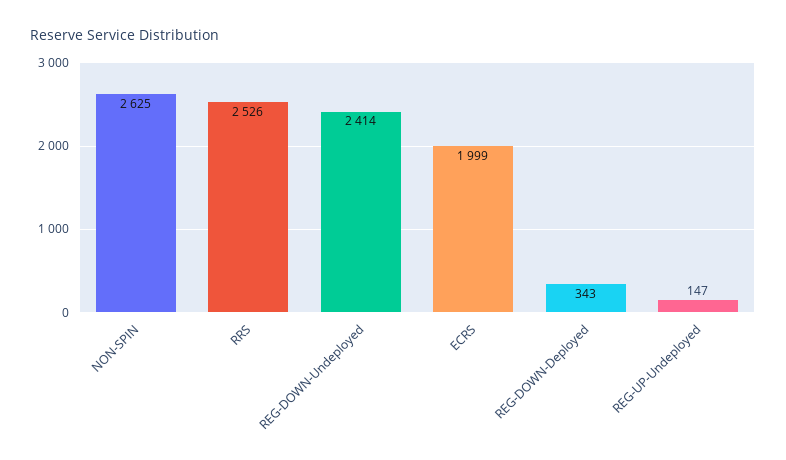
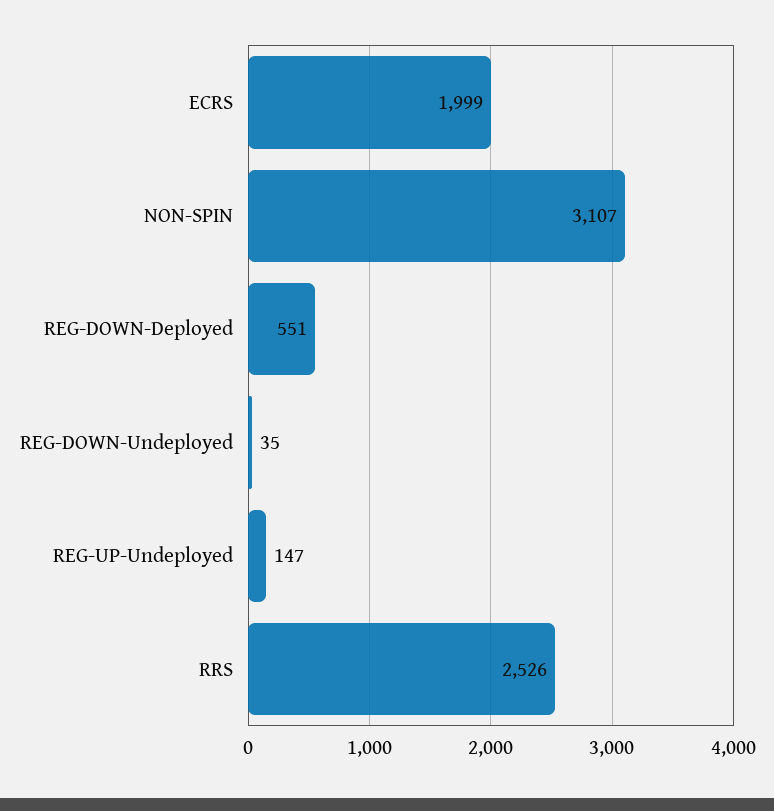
  {
-   "NON-SPIN": 2625,
+   "NON-SPIN": 3107,
    "RRS": 2526,
-   "REG-DOWN-Undeployed": 2414,
+   "REG-DOWN-Undeployed": 35,
    "ECRS": 1999,
-   "REG-DOWN-Deployed": 343,
+   "REG-DOWN-Deployed": 551,
    "REG-UP-Undeployed": 147
  }

